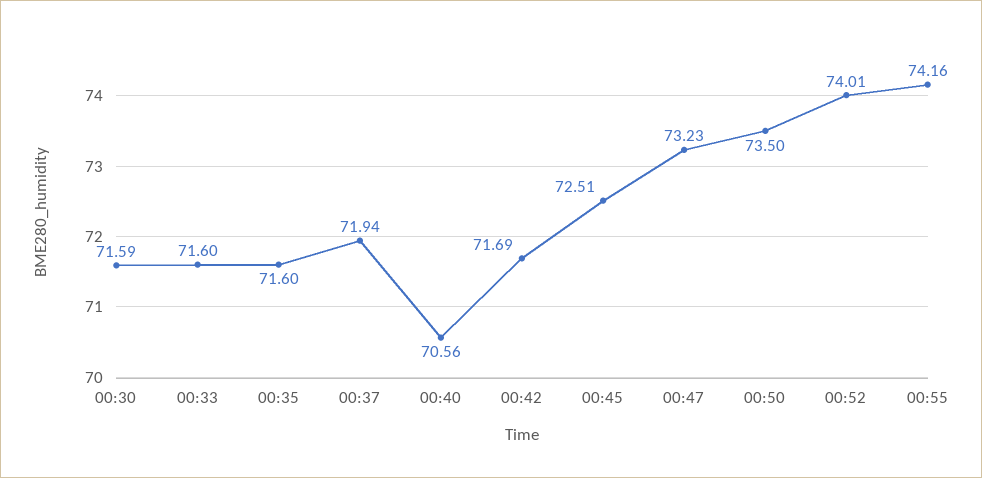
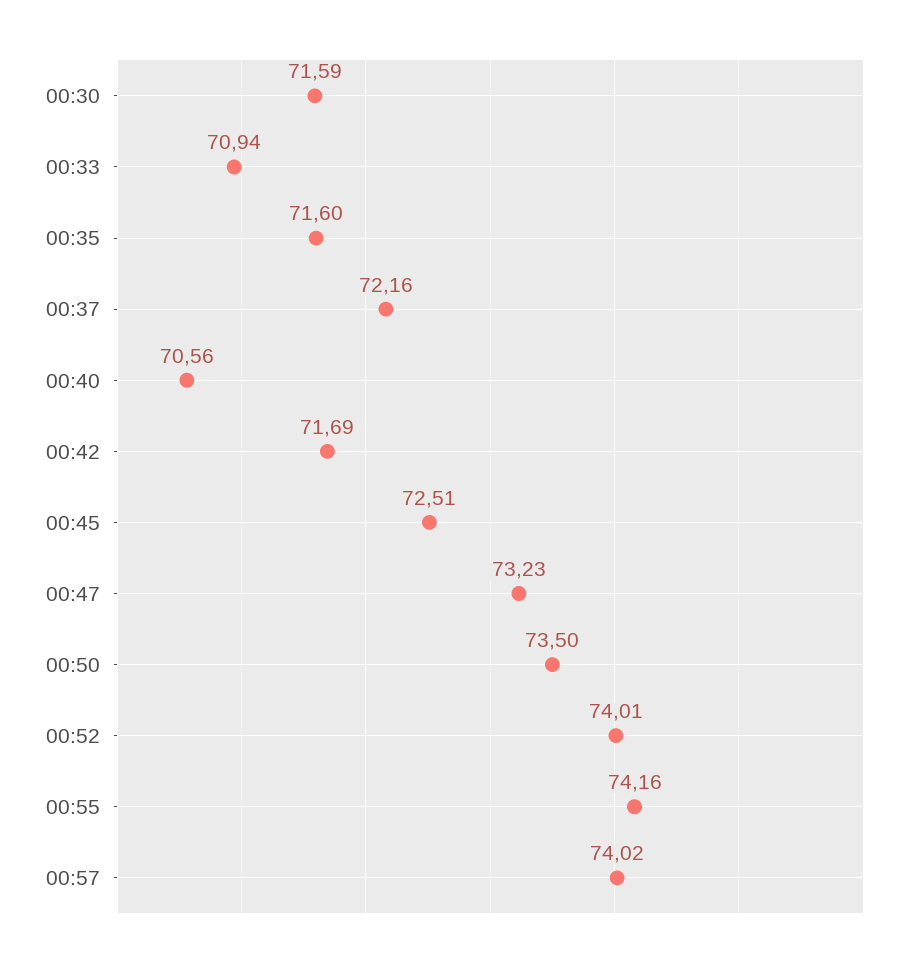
  {
    "00:30": 71.59,
-   "00:33": 71.6,
+   "00:33": 70.94,
    "00:35": 71.6,
-   "00:37": 71.94,
+   "00:37": 72.16,
    "00:40": 70.56,
    "00:42": 71.69,
    "00:45": 72.51,
    "00:47": 73.23,
    "00:50": 73.5,
    "00:52": 74.01,
-   "00:55": 74.16
+   "00:55": 74.16,
+   "00:57": 74.02
  }

